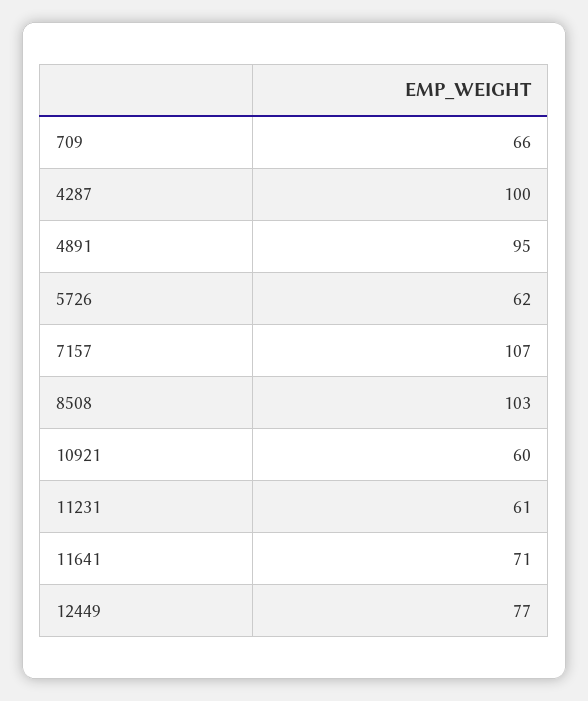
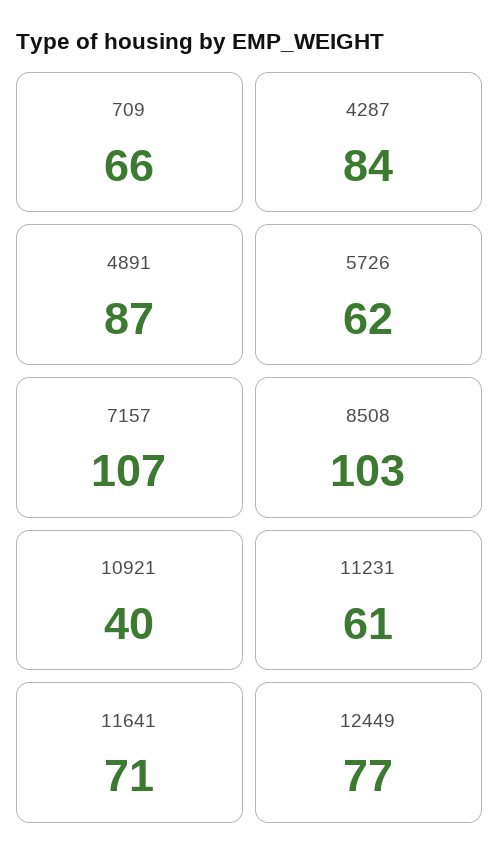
  {
    "709": 66,
-   "4287": 100,
+   "4287": 84,
-   "4891": 95,
+   "4891": 87,
    "5726": 62,
    "7157": 107,
    "8508": 103,
-   "10921": 60,
+   "10921": 40,
    "11231": 61,
    "11641": 71,
    "12449": 77
  }

